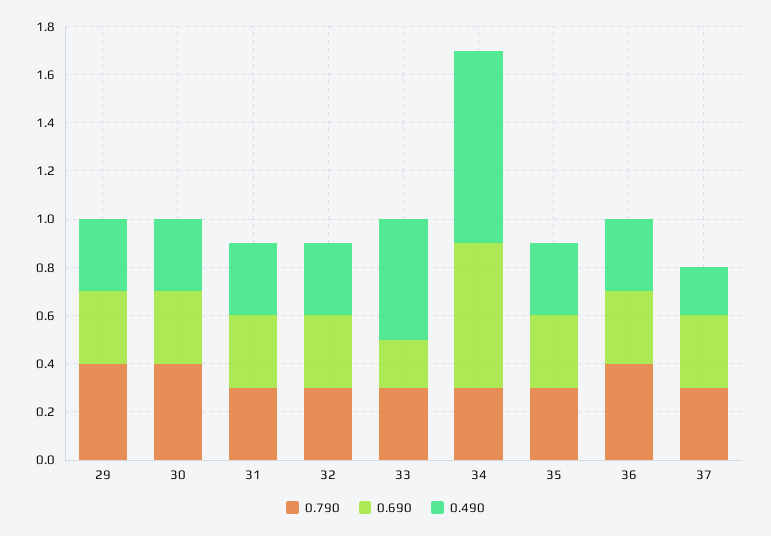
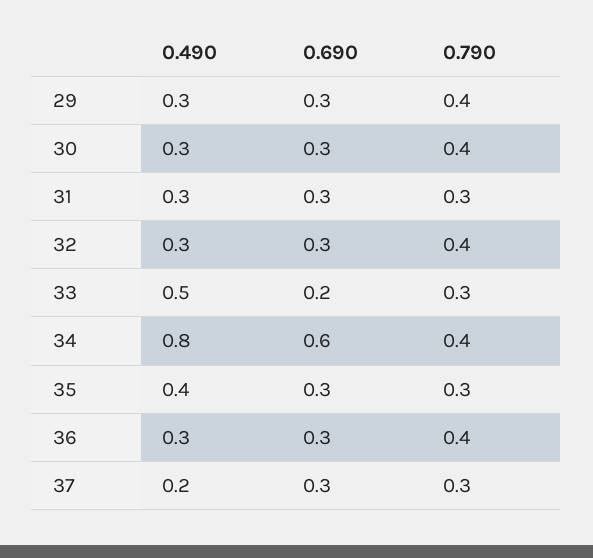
  {
    "0.790": {
      "29": 0.4,
      "30": 0.4,
      "31": 0.3,
-     "32": 0.3,
+     "32": 0.4,
      "33": 0.3,
-     "34": 0.3,
+     "34": 0.4,
      "35": 0.3,
      "36": 0.4,
      "37": 0.3
    },
    "0.690": {
      "29": 0.3,
      "30": 0.3,
      "31": 0.3,
      "32": 0.3,
      "33": 0.2,
      "34": 0.6,
      "35": 0.3,
      "36": 0.3,
      "37": 0.3
    },
    "0.490": {
      "29": 0.3,
      "30": 0.3,
      "31": 0.3,
      "32": 0.3,
      "33": 0.5,
      "34": 0.8,
-     "35": 0.3,
+     "35": 0.4,
      "36": 0.3,
      "37": 0.2
    }
  }

